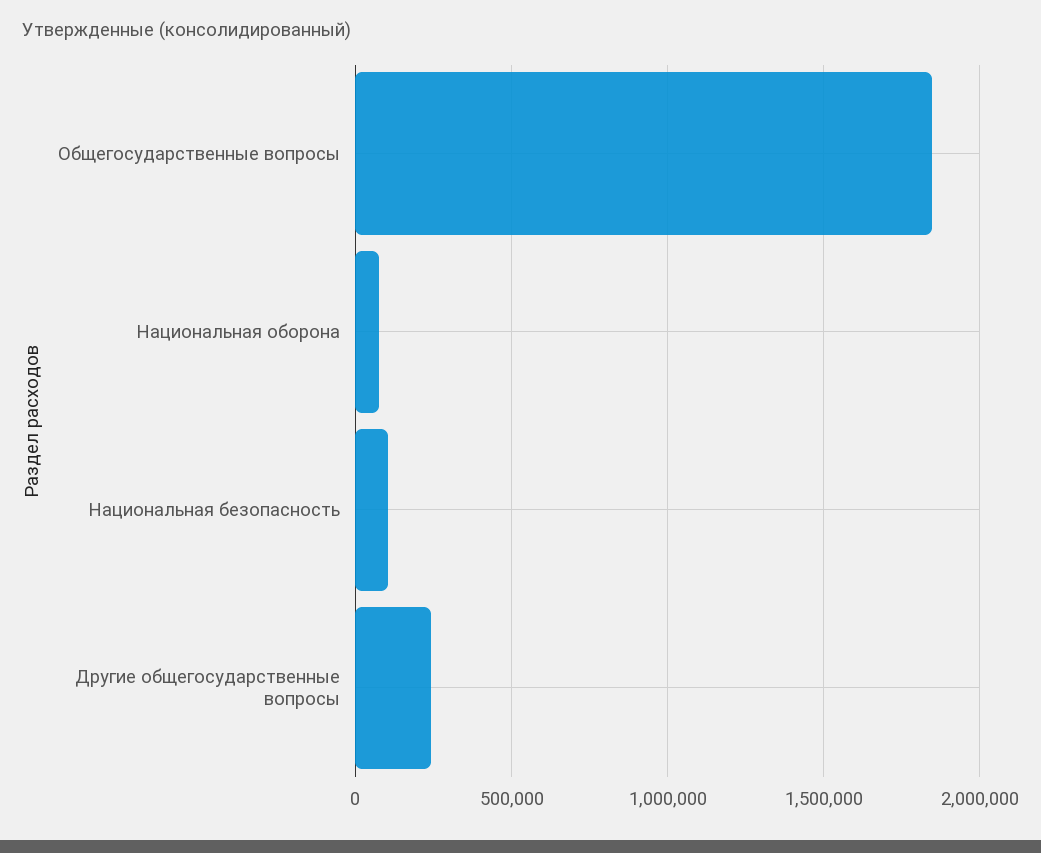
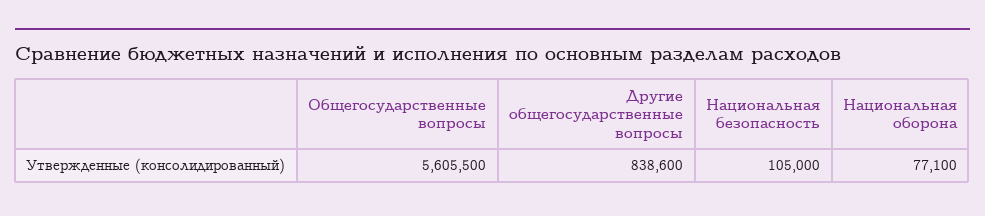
  {
-   "Общегосударственные вопросы": 1850000,
+   "Общегосударственные вопросы": 5605500,
    "Национальная оборона": 77100,
    "Национальная безопасность": 105000,
-   "Другие общегосударственные вопросы": 250000
+   "Другие общегосударственные вопросы": 838600
  }

